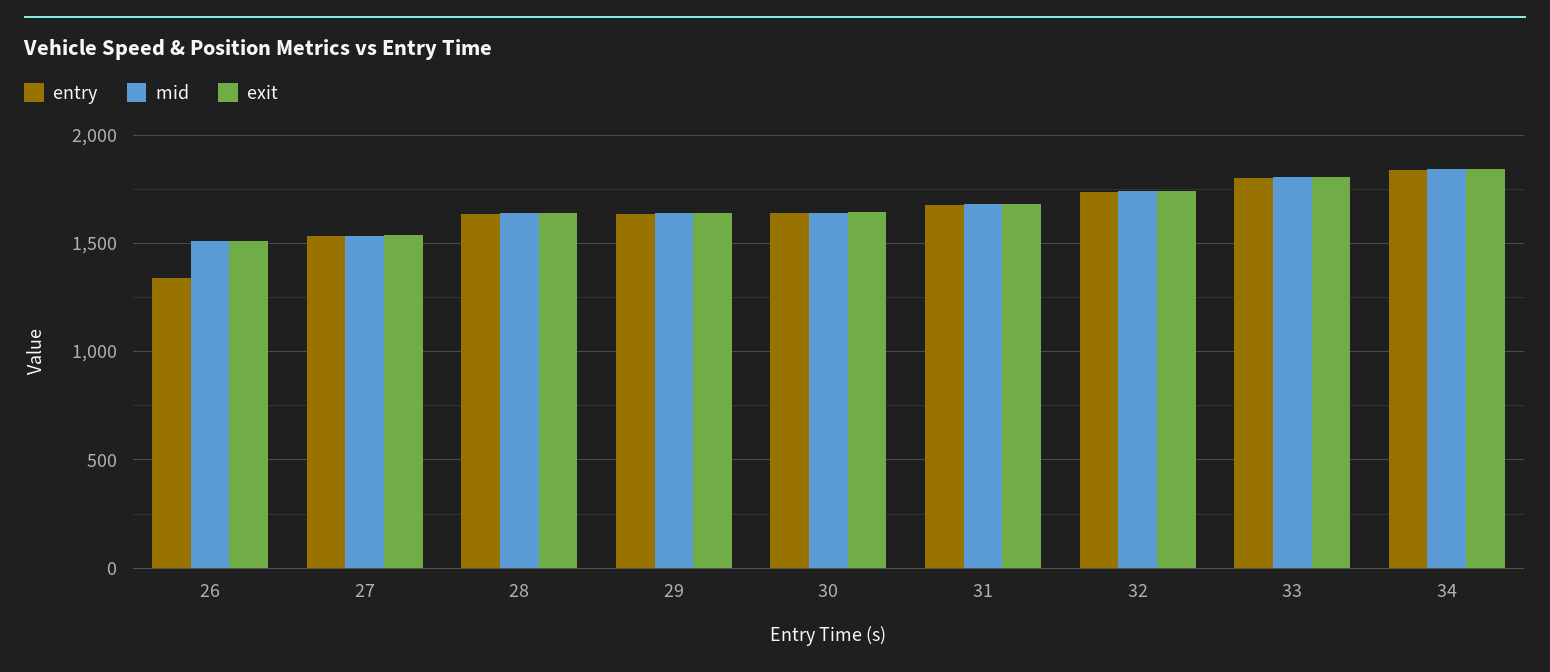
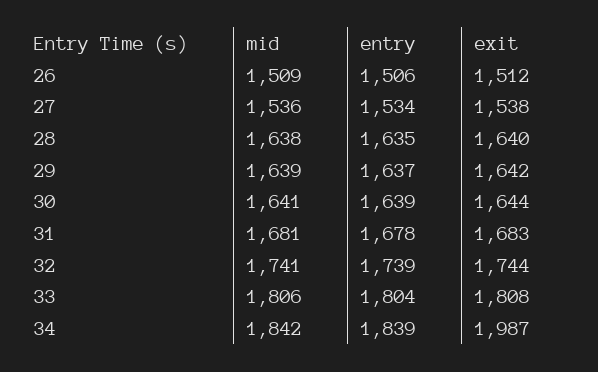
  {
    "entry": {
-     "26": 1350,
+     "26": 1506,
      "27": 1534,
      "28": 1635,
      "29": 1637,
      "30": 1639,
      "31": 1678,
      "32": 1739,
      "33": 1804,
      "34": 1839
    },
    "mid": {
      "26": 1509,
      "27": 1536,
      "28": 1638,
      "29": 1639,
      "30": 1641,
      "31": 1681,
      "32": 1741,
      "33": 1806,
      "34": 1842
    },
    "exit": {
      "26": 1512,
      "27": 1538,
      "28": 1640,
      "29": 1642,
      "30": 1644,
      "31": 1683,
      "32": 1744,
      "33": 1808,
-     "34": 1850
+     "34": 1987
    }
  }

